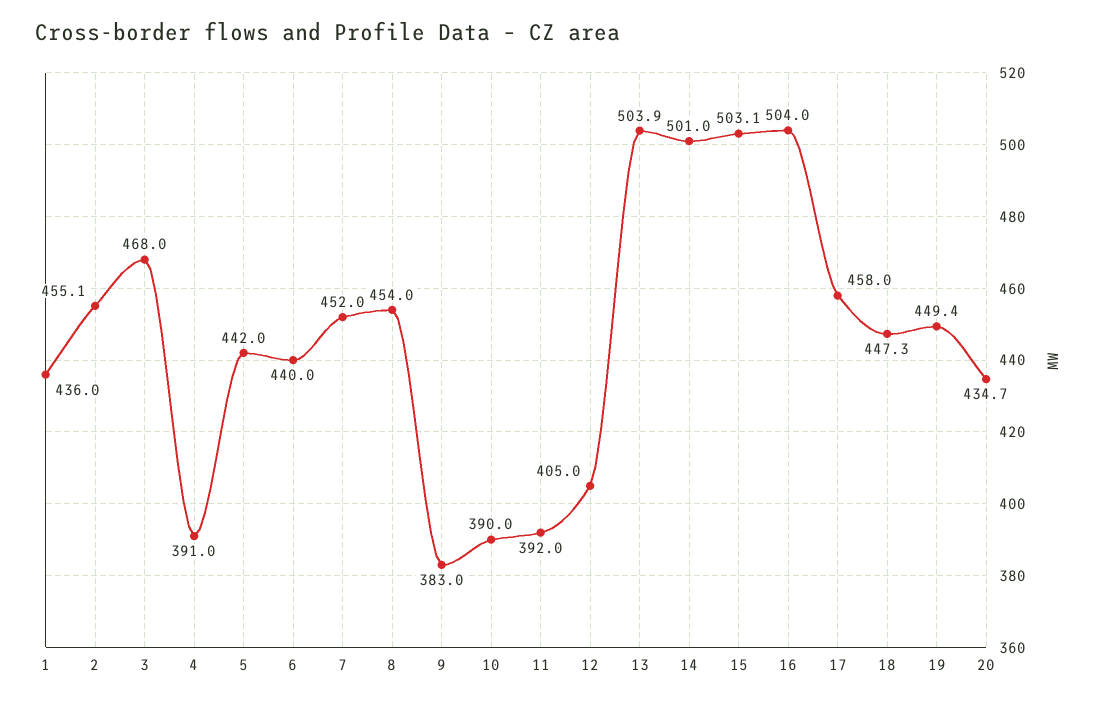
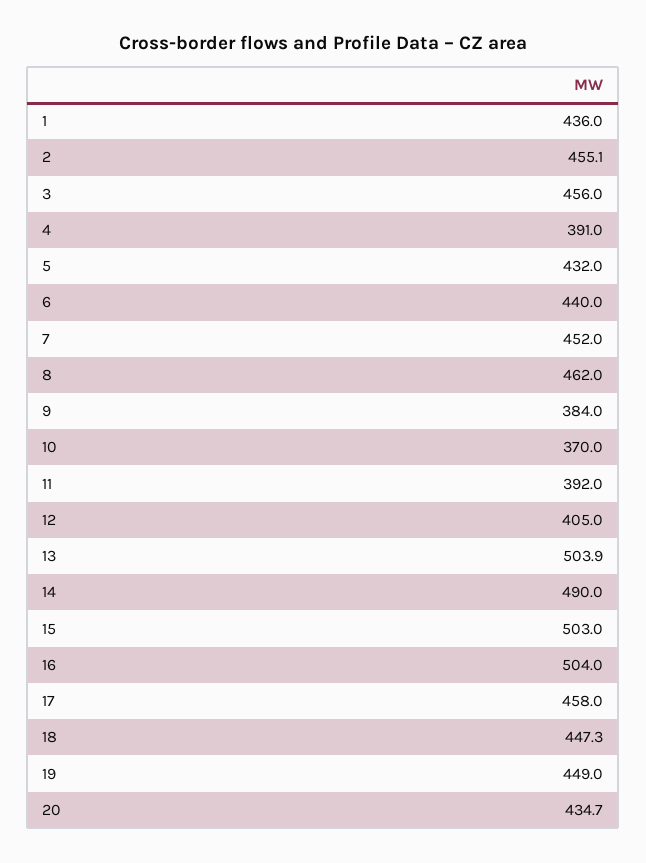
  {
    "1": 436,
    "2": 455.1,
-   "3": 468,
+   "3": 456,
    "4": 391,
-   "5": 442,
+   "5": 432,
    "6": 440,
    "7": 452,
-   "8": 454,
+   "8": 462,
-   "9": 383,
+   "9": 384,
-   "10": 390,
+   "10": 370,
    "11": 392,
    "12": 405,
    "13": 503.9,
-   "14": 501,
+   "14": 490,
-   "15": 503.1,
+   "15": 503,
    "16": 504,
    "17": 458,
    "18": 447.3,
-   "19": 449.4,
+   "19": 449,
    "20": 434.7
  }

